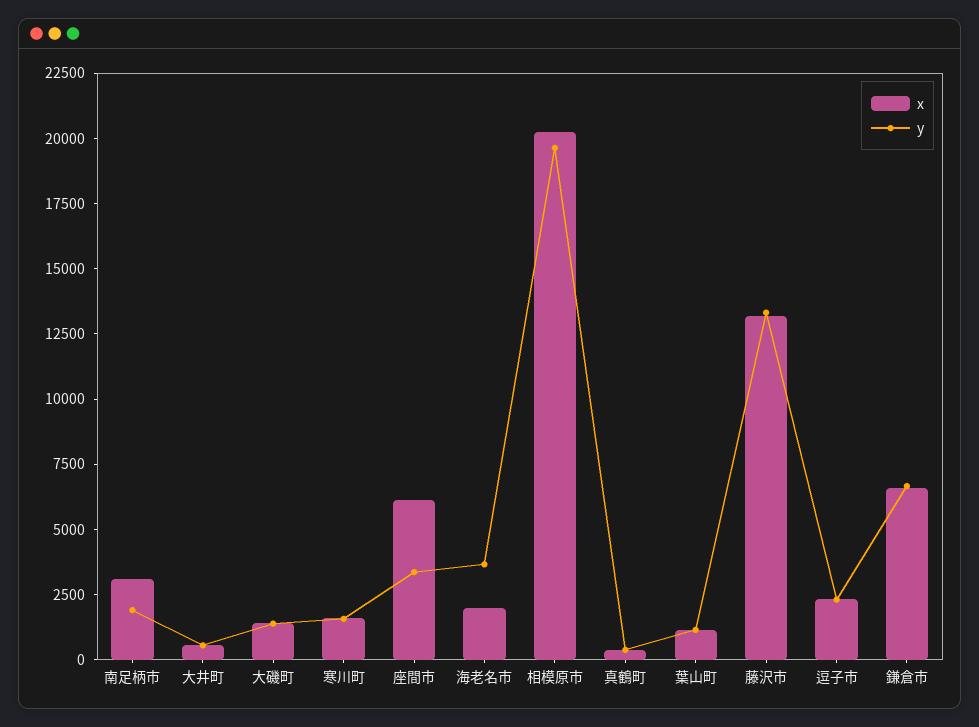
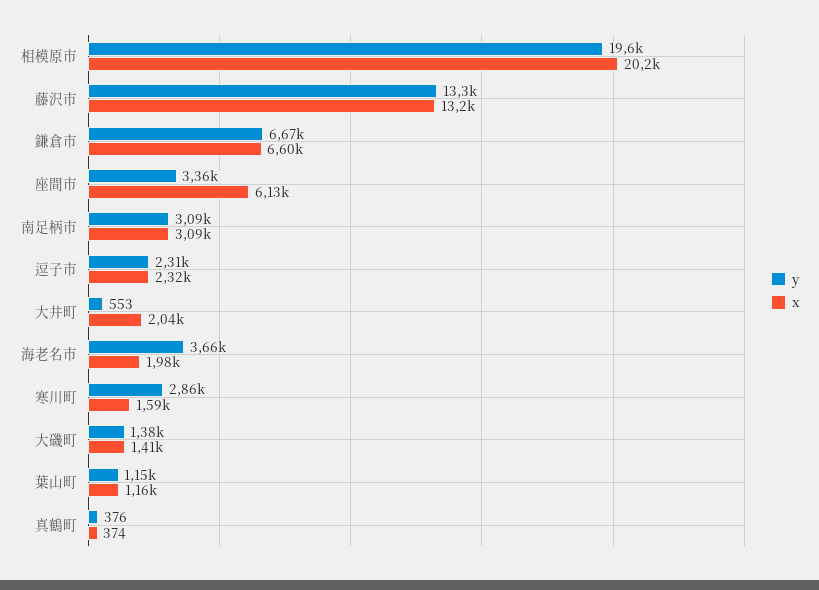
  {
    "x": {
      "南足柄市": 3090,
-     "大井町": 500,
+     "大井町": 2040,
      "大磯町": 1410,
      "寒川町": 1590,
      "座間市": 6130,
      "海老名市": 1980,
      "相模原市": 20200,
      "真鶴町": 374,
      "葉山町": 1160,
      "藤沢市": 13200,
      "逗子市": 2320,
      "鎌倉市": 6600
    },
    "y": {
-     "南足柄市": 2000,
+     "南足柄市": 3090,
      "大井町": 553,
      "大磯町": 1380,
-     "寒川町": 1500,
+     "寒川町": 2860,
      "座間市": 3360,
      "海老名市": 3660,
      "相模原市": 19600,
      "真鶴町": 376,
      "葉山町": 1150,
      "藤沢市": 13300,
      "逗子市": 2310,
      "鎌倉市": 6670
    }
  }

